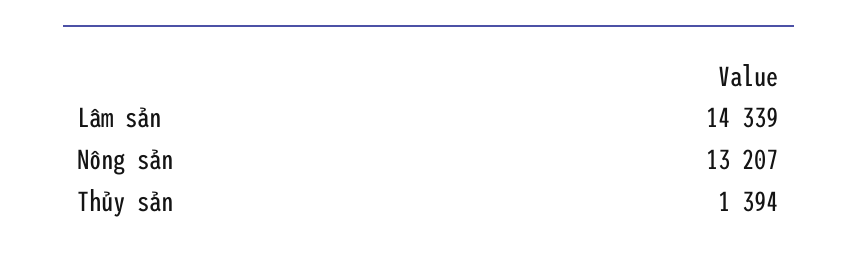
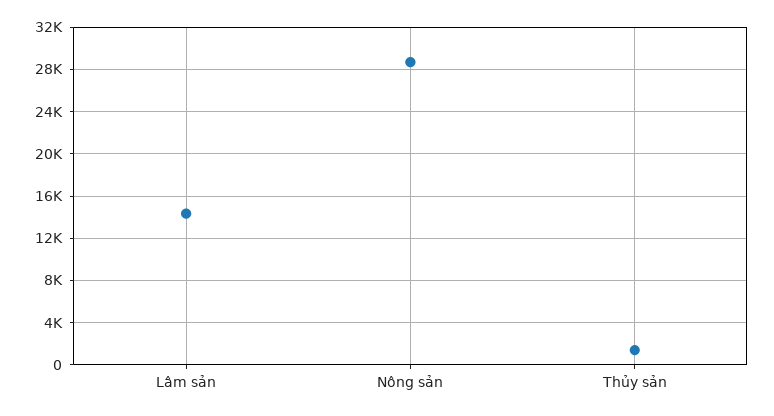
  {
    "Lâm sản": 14339,
-   "Nông sản": 13207,
+   "Nông sản": 29000,
    "Thủy sản": 1394
  }

